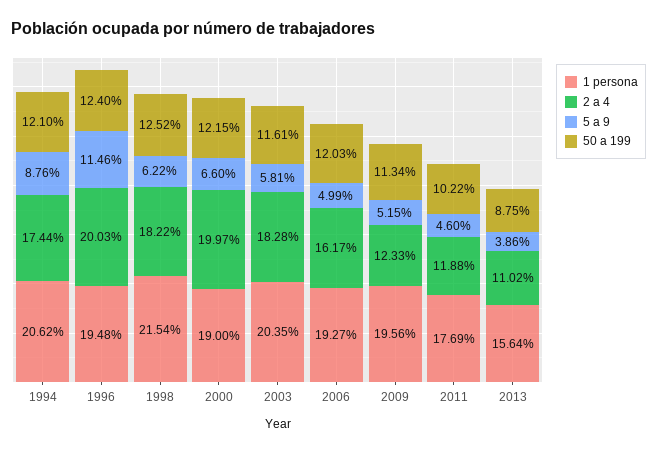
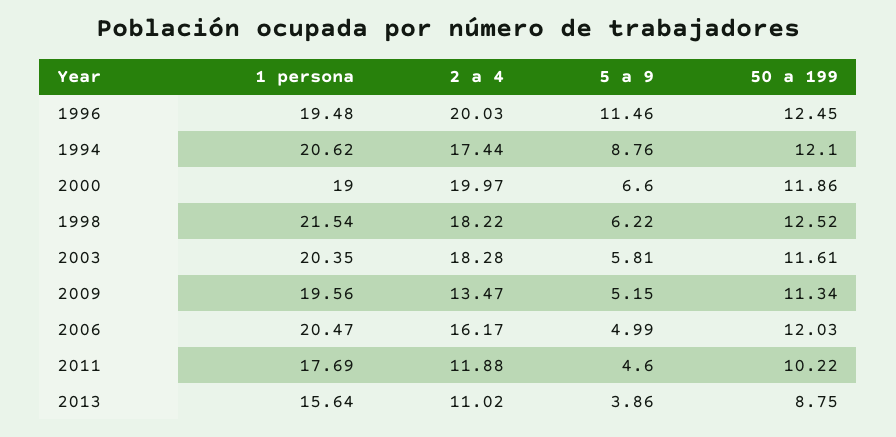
  {
    "1 persona": {
      "1994": 20.62,
      "1996": 19.48,
      "1998": 21.54,
      "2000": 19,
      "2003": 20.35,
-     "2006": 19.27,
+     "2006": 20.47,
      "2009": 19.56,
      "2011": 17.69,
      "2013": 15.64
    },
    "2 a 4": {
      "1994": 17.44,
      "1996": 20.03,
      "1998": 18.22,
      "2000": 19.97,
      "2003": 18.28,
      "2006": 16.17,
-     "2009": 12.33,
+     "2009": 13.47,
      "2011": 11.88,
      "2013": 11.02
    },
    "5 a 9": {
      "1994": 8.76,
      "1996": 11.46,
      "1998": 6.22,
      "2000": 6.6,
      "2003": 5.81,
      "2006": 4.99,
      "2009": 5.15,
      "2011": 4.6,
      "2013": 3.86
    },
    "50 a 199": {
      "1994": 12.1,
-     "1996": 12.4,
+     "1996": 12.45,
      "1998": 12.52,
-     "2000": 12.15,
+     "2000": 11.86,
      "2003": 11.61,
      "2006": 12.03,
      "2009": 11.34,
      "2011": 10.22,
      "2013": 8.75
    }
  }

